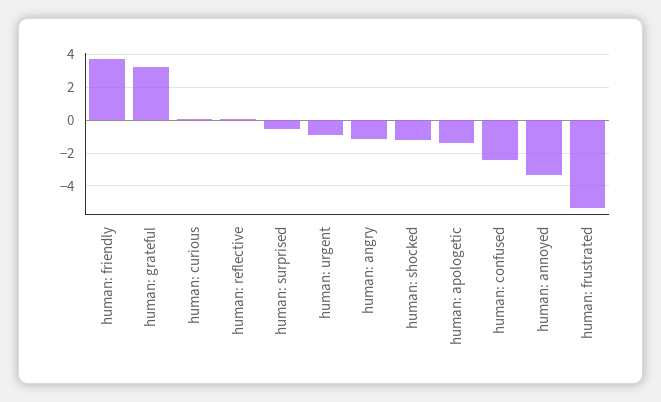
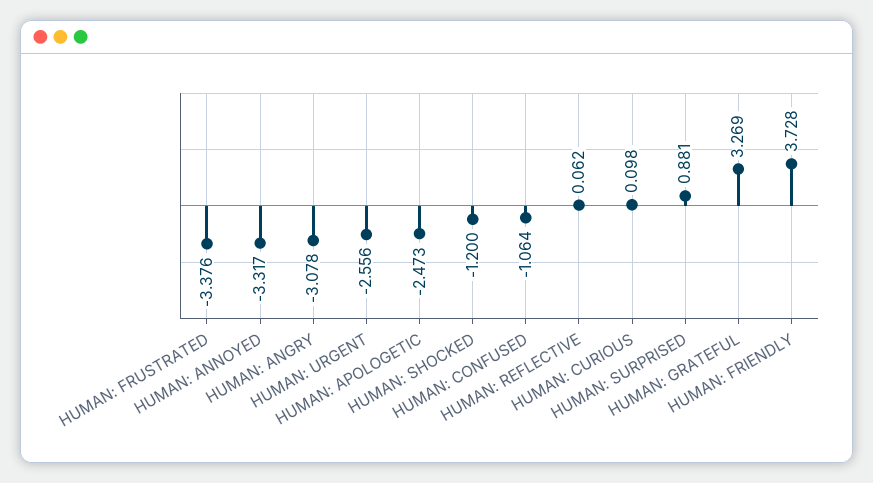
  {
    "human: friendly": 3.728,
    "human: grateful": 3.269,
    "human: curious": 0.098,
    "human: reflective": 0.062,
-   "human: surprised": -0.5,
+   "human: surprised": 0.881,
-   "human: urgent": -1,
+   "human: urgent": -2.556,
-   "human: angry": -1,
+   "human: angry": -3.078,
    "human: shocked": -1.2,
-   "human: apologetic": -1.5,
+   "human: apologetic": -2.473,
-   "human: confused": -2.5,
+   "human: confused": -1.064,
    "human: annoyed": -3.317,
-   "human: frustrated": -5.5
+   "human: frustrated": -3.376
  }

